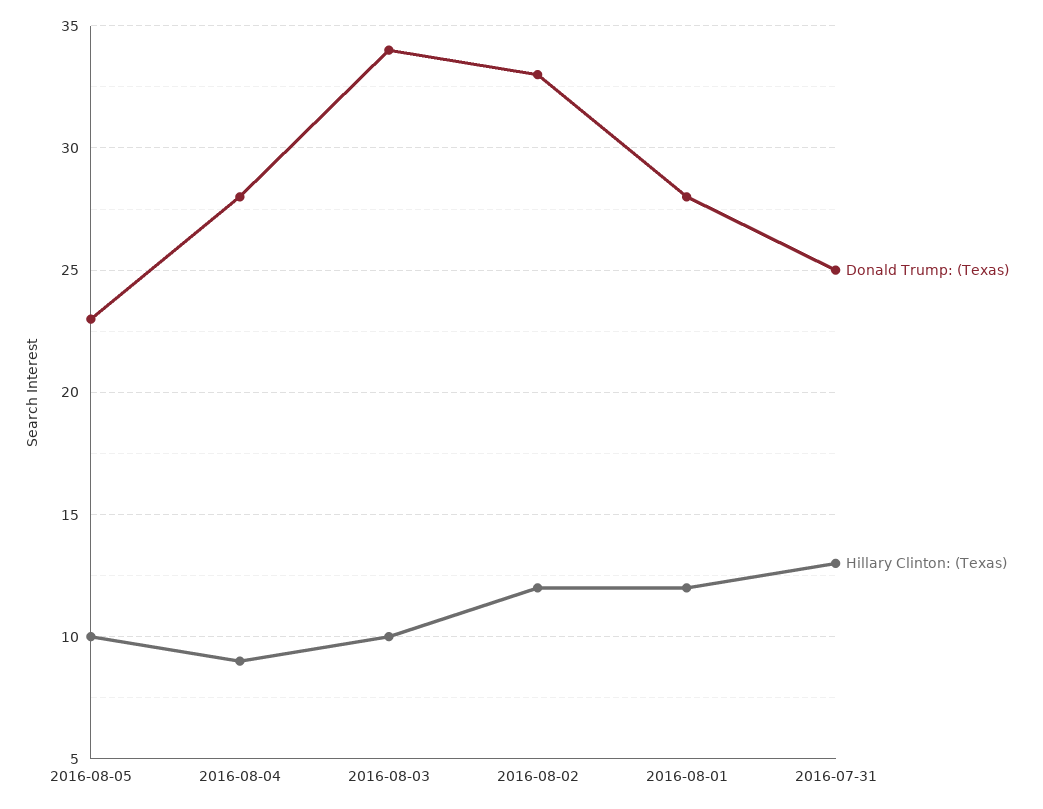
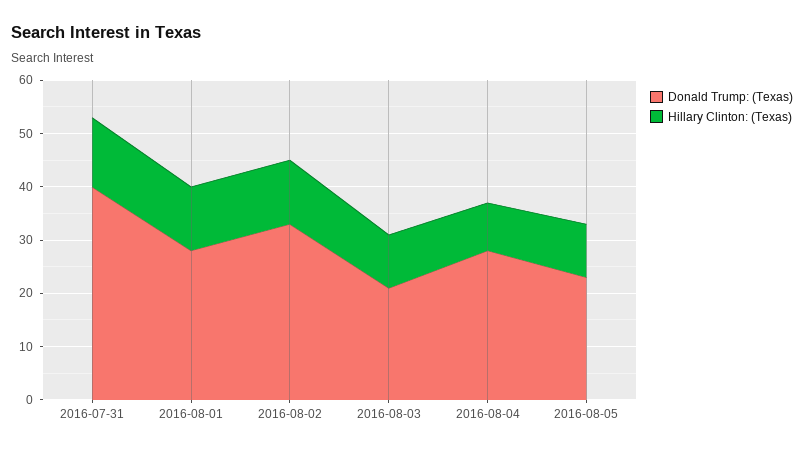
  {
    "Donald Trump: (Texas)": {
      "2016-08-05": 23,
      "2016-08-04": 28,
-     "2016-08-03": 34,
+     "2016-08-03": 20,
      "2016-08-02": 33,
      "2016-08-01": 28,
-     "2016-07-31": 25
+     "2016-07-31": 40
    },
    "Hillary Clinton: (Texas)": {
      "2016-08-05": 10,
      "2016-08-04": 9,
      "2016-08-03": 10,
      "2016-08-02": 12,
      "2016-08-01": 12,
      "2016-07-31": 13
    }
  }

